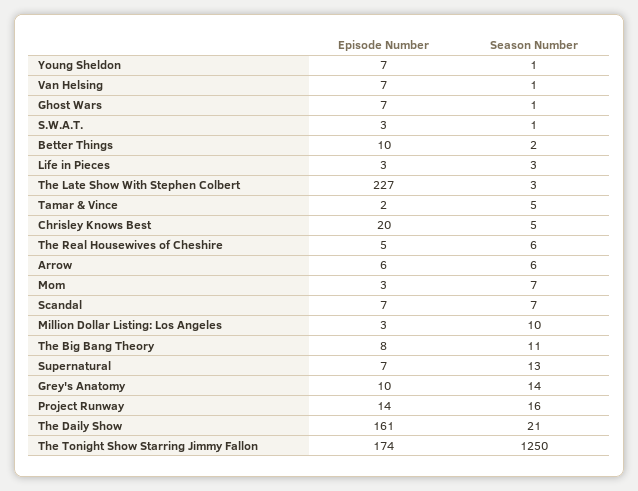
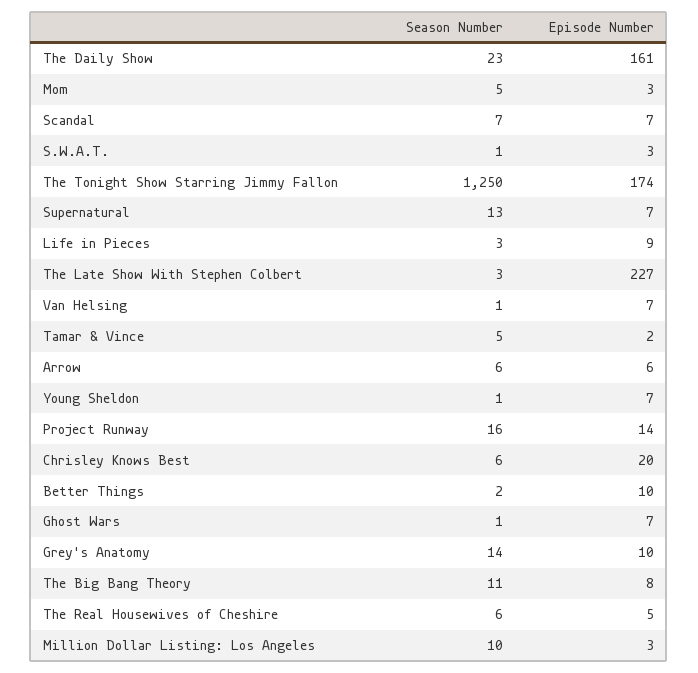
  {
    "Episode Number": {
      "Young Sheldon": 7,
      "Van Helsing": 7,
      "Ghost Wars": 7,
      "S.W.A.T.": 3,
      "Better Things": 10,
-     "Life in Pieces": 3,
+     "Life in Pieces": 9,
      "The Late Show With Stephen Colbert": 227,
      "Tamar & Vince": 2,
      "Chrisley Knows Best": 20,
      "The Real Housewives of Cheshire": 5,
      "Arrow": 6,
      "Mom": 3,
      "Scandal": 7,
      "Million Dollar Listing: Los Angeles": 3,
      "The Big Bang Theory": 8,
      "Supernatural": 7,
      "Grey's Anatomy": 10,
      "Project Runway": 14,
      "The Daily Show": 161,
      "The Tonight Show Starring Jimmy Fallon": 174
    },
    "Season Number": {
      "Young Sheldon": 1,
      "Van Helsing": 1,
      "Ghost Wars": 1,
      "S.W.A.T.": 1,
      "Better Things": 2,
      "Life in Pieces": 3,
      "The Late Show With Stephen Colbert": 3,
      "Tamar & Vince": 5,
-     "Chrisley Knows Best": 5,
+     "Chrisley Knows Best": 6,
      "The Real Housewives of Cheshire": 6,
      "Arrow": 6,
-     "Mom": 7,
+     "Mom": 5,
      "Scandal": 7,
      "Million Dollar Listing: Los Angeles": 10,
      "The Big Bang Theory": 11,
      "Supernatural": 13,
      "Grey's Anatomy": 14,
      "Project Runway": 16,
-     "The Daily Show": 21,
+     "The Daily Show": 23,
      "The Tonight Show Starring Jimmy Fallon": 1250
    }
  }

